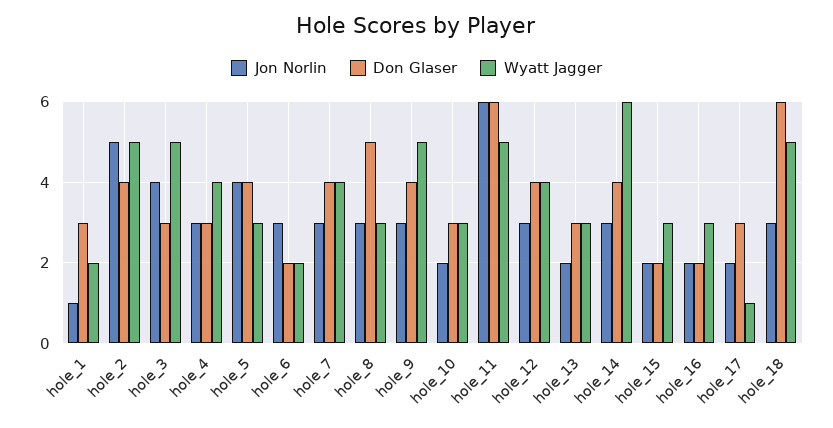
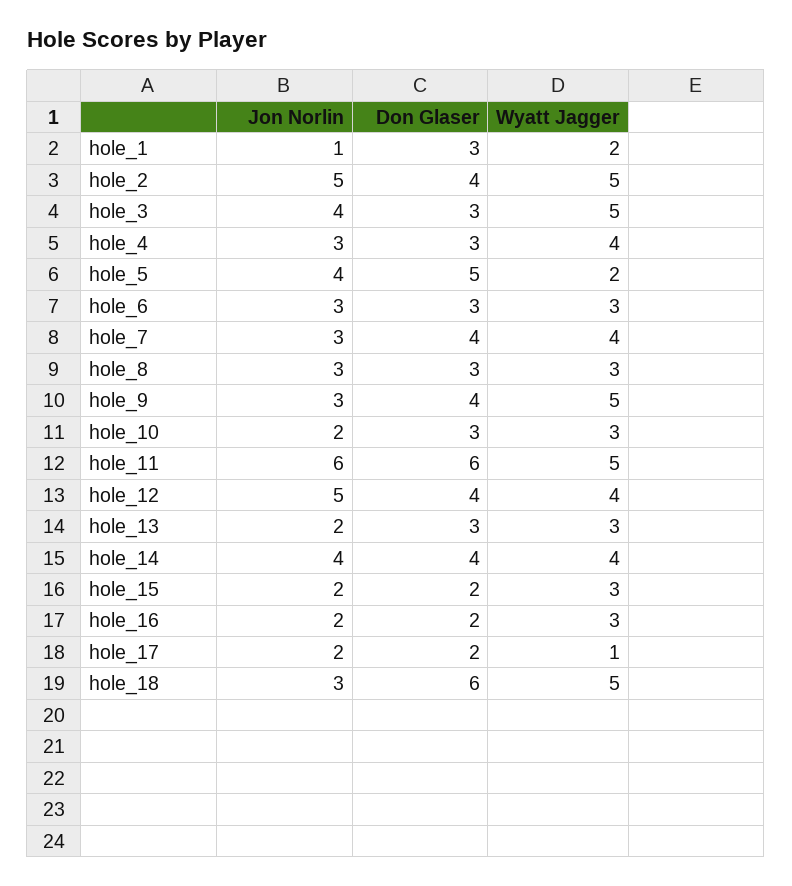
  {
    "Jon Norlin": {
      "hole_1": 1,
      "hole_2": 5,
      "hole_3": 4,
      "hole_4": 3,
      "hole_5": 4,
      "hole_6": 3,
      "hole_7": 3,
      "hole_8": 3,
      "hole_9": 3,
      "hole_10": 2,
      "hole_11": 6,
-     "hole_12": 3,
+     "hole_12": 5,
      "hole_13": 2,
-     "hole_14": 3,
+     "hole_14": 4,
      "hole_15": 2,
      "hole_16": 2,
      "hole_17": 2,
      "hole_18": 3
    },
    "Don Glaser": {
      "hole_1": 3,
      "hole_2": 4,
      "hole_3": 3,
      "hole_4": 3,
-     "hole_5": 4,
+     "hole_5": 5,
-     "hole_6": 2,
+     "hole_6": 3,
      "hole_7": 4,
-     "hole_8": 5,
+     "hole_8": 3,
      "hole_9": 4,
      "hole_10": 3,
      "hole_11": 6,
      "hole_12": 4,
      "hole_13": 3,
      "hole_14": 4,
      "hole_15": 2,
      "hole_16": 2,
-     "hole_17": 3,
+     "hole_17": 2,
      "hole_18": 6
    },
    "Wyatt Jagger": {
      "hole_1": 2,
      "hole_2": 5,
      "hole_3": 5,
      "hole_4": 4,
-     "hole_5": 3,
+     "hole_5": 2,
-     "hole_6": 2,
+     "hole_6": 3,
      "hole_7": 4,
      "hole_8": 3,
      "hole_9": 5,
      "hole_10": 3,
      "hole_11": 5,
      "hole_12": 4,
      "hole_13": 3,
-     "hole_14": 6,
+     "hole_14": 4,
      "hole_15": 3,
      "hole_16": 3,
      "hole_17": 1,
      "hole_18": 5
    }
  }

